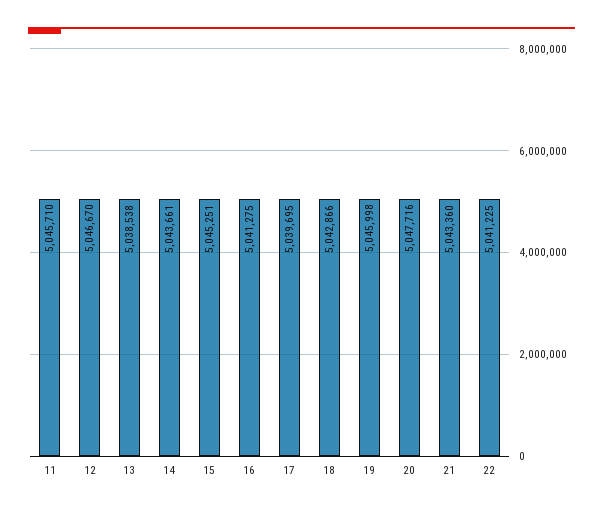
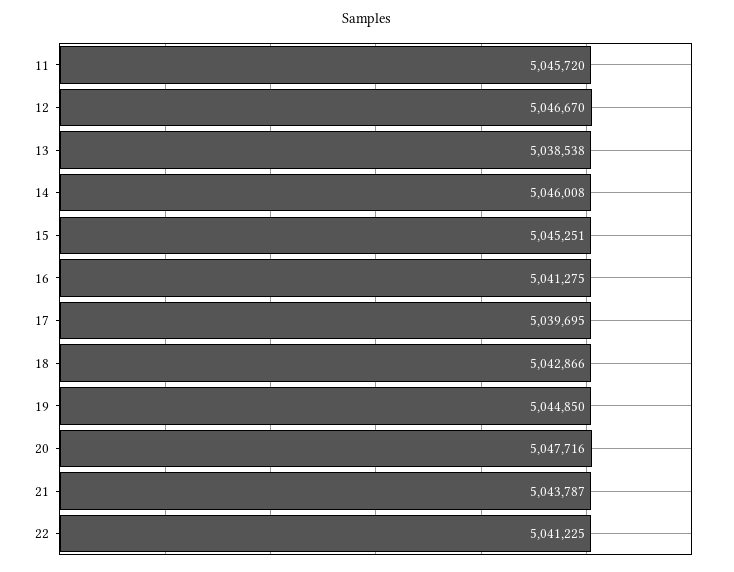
  {
-   "11": 5045710,
+   "11": 5045720,
    "12": 5046670,
    "13": 5038538,
-   "14": 5043661,
+   "14": 5046008,
    "15": 5045251,
    "16": 5041275,
    "17": 5039695,
    "18": 5042866,
-   "19": 5045998,
+   "19": 5044850,
    "20": 5047716,
-   "21": 5043360,
+   "21": 5043787,
    "22": 5041225
  }

